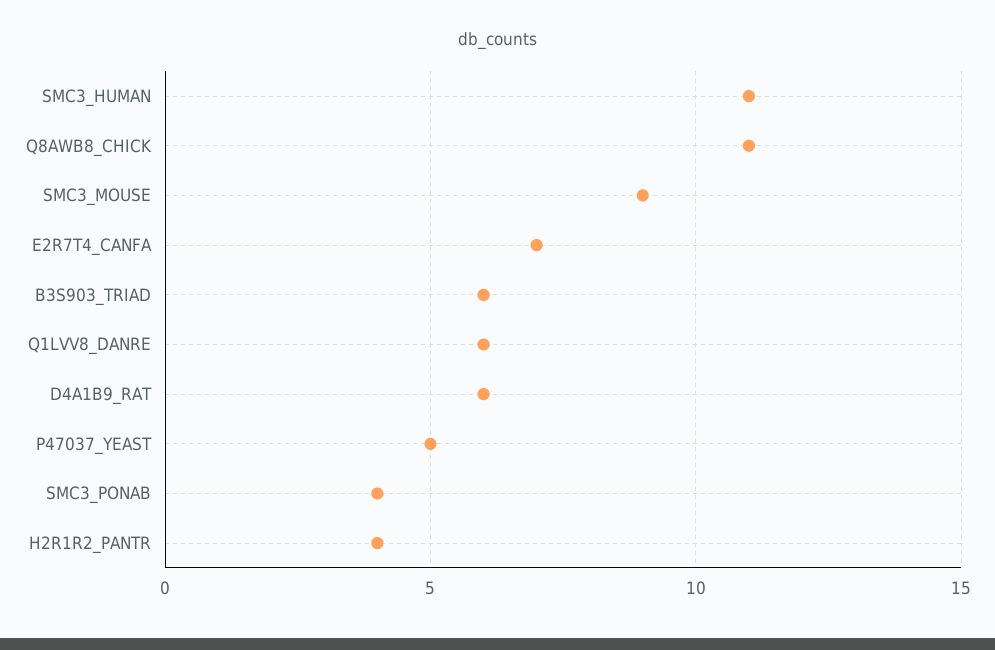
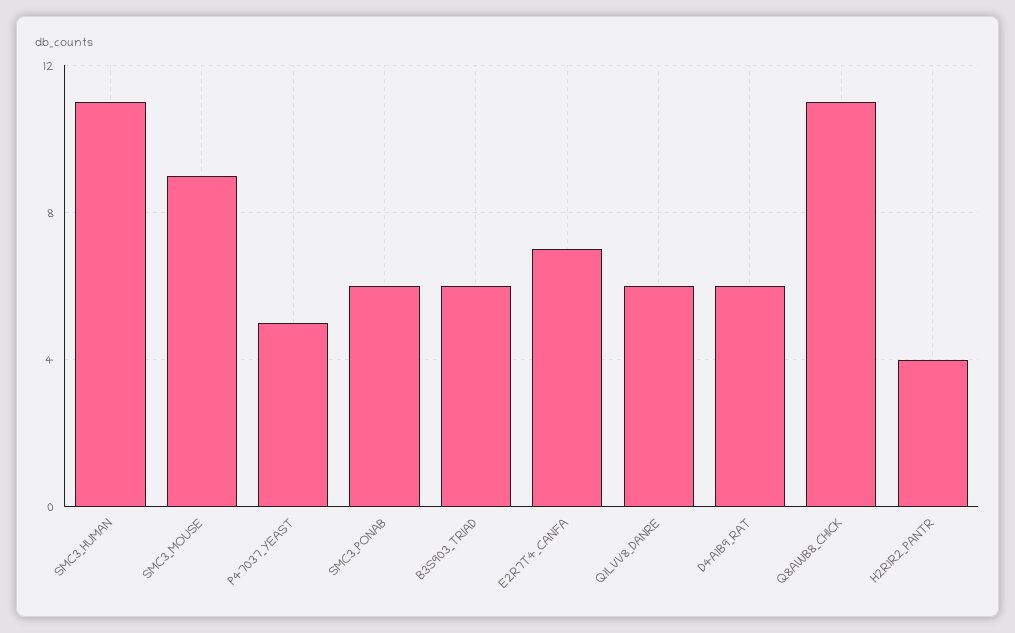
  {
    "SMC3_HUMAN": 11,
    "Q8AWB8_CHICK": 11,
    "SMC3_MOUSE": 9,
    "E2R7T4_CANFA": 7,
    "B3S903_TRIAD": 6,
    "Q1LVV8_DANRE": 6,
    "D4A1B9_RAT": 6,
    "P47037_YEAST": 5,
-   "SMC3_PONAB": 4,
+   "SMC3_PONAB": 6,
    "H2R1R2_PANTR": 4
  }

